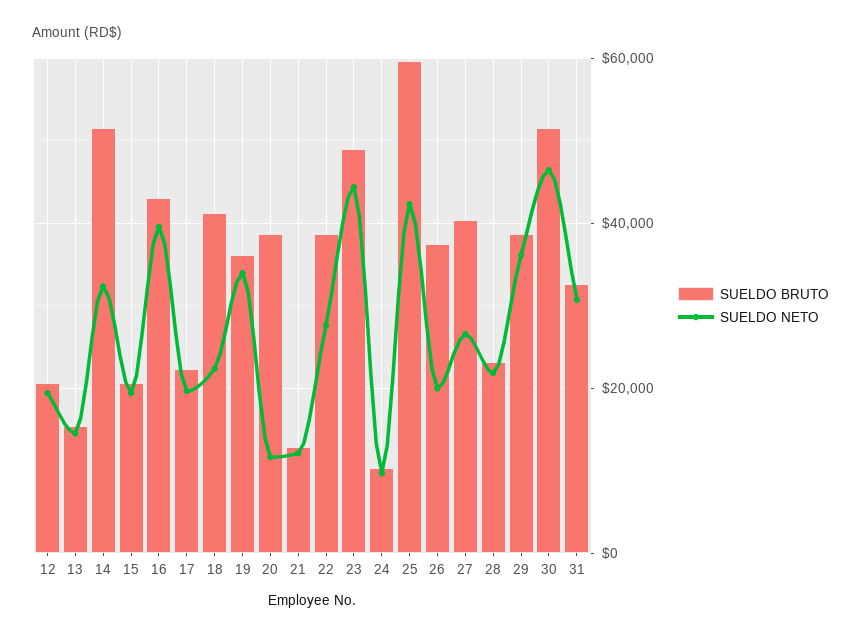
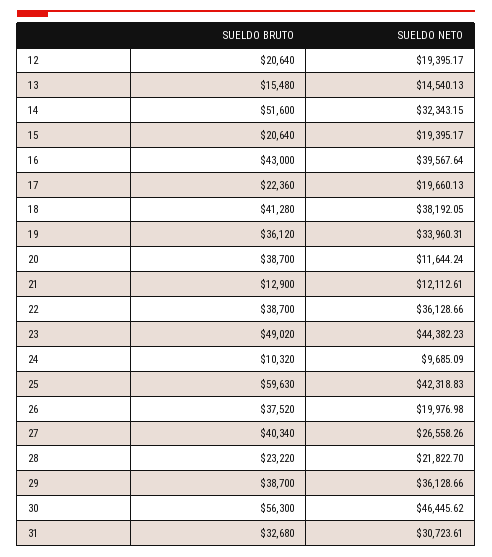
  {
    "SUELDO BRUTO": {
      "12": 20640,
      "13": 15480,
      "14": 51600,
      "15": 20640,
      "16": 43000,
      "17": 22360,
      "18": 41280,
      "19": 36120,
      "20": 38700,
      "21": 12900,
      "22": 38700,
      "23": 49020,
      "24": 10320,
      "25": 59630,
      "26": 37520,
      "27": 40340,
      "28": 23220,
      "29": 38700,
-     "30": 52000,
+     "30": 56300,
      "31": 32680
    },
    "SUELDO NETO": {
      "12": 19395.17,
      "13": 14540.13,
      "14": 32343.15,
      "15": 19395.17,
      "16": 39567.64,
      "17": 19660.13,
-     "18": 22000,
+     "18": 38192.05,
      "19": 33960.31,
      "20": 11644.24,
      "21": 12112.61,
-     "22": 28000,
+     "22": 36128.66,
      "23": 44382.23,
      "24": 9685.09,
      "25": 42318.83,
      "26": 19976.98,
      "27": 26558.26,
      "28": 21822.7,
      "29": 36128.66,
      "30": 46445.62,
      "31": 30723.61
    }
  }

